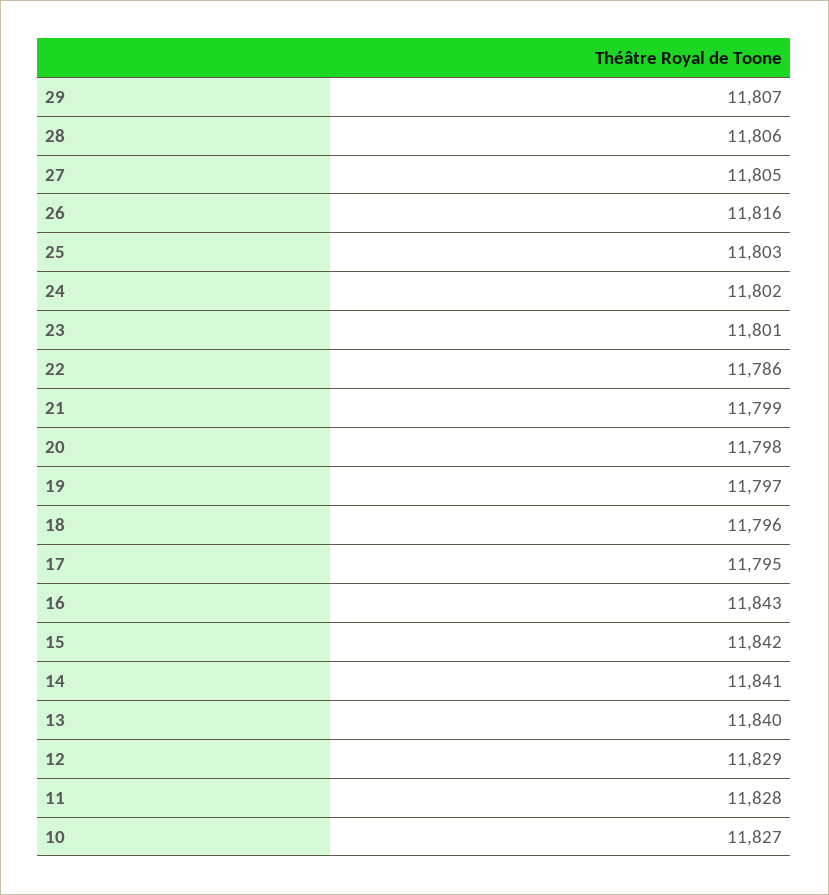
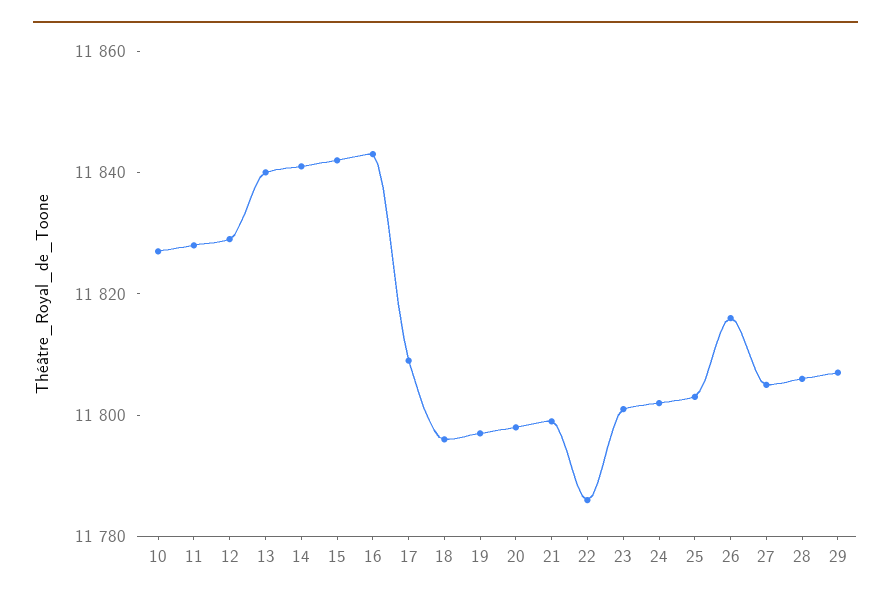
  {
    "29": 11807,
    "28": 11806,
    "27": 11805,
    "26": 11816,
    "25": 11803,
    "24": 11802,
    "23": 11801,
    "22": 11786,
    "21": 11799,
    "20": 11798,
    "19": 11797,
    "18": 11796,
-   "17": 11795,
+   "17": 11810,
    "16": 11843,
    "15": 11842,
    "14": 11841,
    "13": 11840,
    "12": 11829,
    "11": 11828,
    "10": 11827
  }

